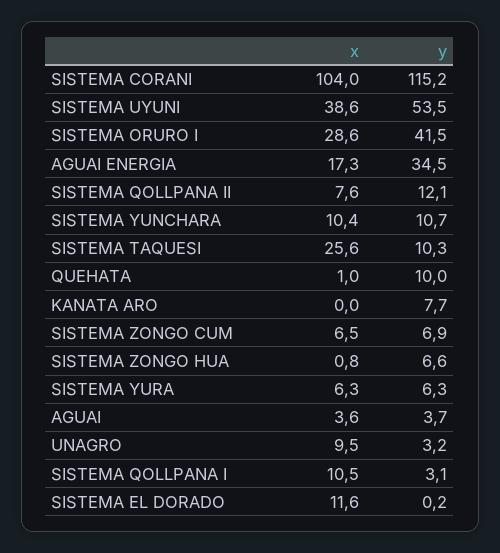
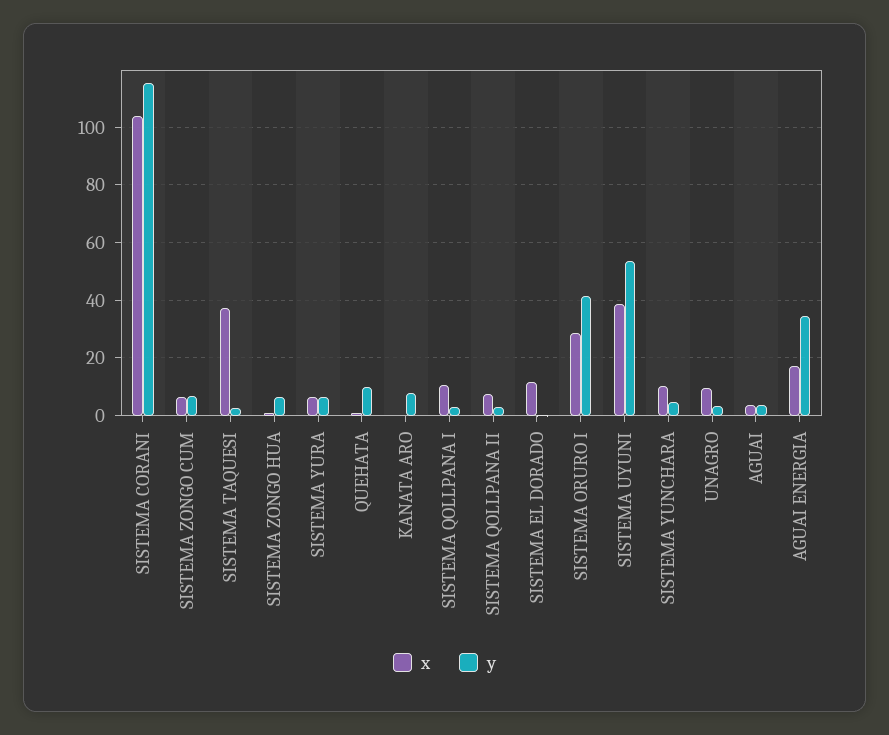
  {
    "x": {
      "SISTEMA CORANI": 104,
      "SISTEMA UYUNI": 38.6,
      "SISTEMA ORURO I": 28.6,
      "AGUAI ENERGIA": 17.3,
      "SISTEMA QOLLPANA II": 7.6,
      "SISTEMA YUNCHARA": 10.4,
-     "SISTEMA TAQUESI": 25.6,
+     "SISTEMA TAQUESI": 37.5,
      "QUEHATA": 1,
      "KANATA ARO": 0,
      "SISTEMA ZONGO CUM": 6.5,
      "SISTEMA ZONGO HUA": 0.8,
      "SISTEMA YURA": 6.3,
      "AGUAI": 3.6,
      "UNAGRO": 9.5,
      "SISTEMA QOLLPANA I": 10.5,
      "SISTEMA EL DORADO": 11.6
    },
    "y": {
      "SISTEMA CORANI": 115.2,
      "SISTEMA UYUNI": 53.5,
      "SISTEMA ORURO I": 41.5,
      "AGUAI ENERGIA": 34.5,
-     "SISTEMA QOLLPANA II": 12.1,
+     "SISTEMA QOLLPANA II": 2.5,
-     "SISTEMA YUNCHARA": 10.7,
+     "SISTEMA YUNCHARA": 5,
-     "SISTEMA TAQUESI": 10.3,
+     "SISTEMA TAQUESI": 2.5,
      "QUEHATA": 10,
      "KANATA ARO": 7.7,
      "SISTEMA ZONGO CUM": 6.9,
      "SISTEMA ZONGO HUA": 6.6,
      "SISTEMA YURA": 6.3,
      "AGUAI": 3.7,
      "UNAGRO": 3.2,
      "SISTEMA QOLLPANA I": 3.1,
      "SISTEMA EL DORADO": 0.2
    }
  }

